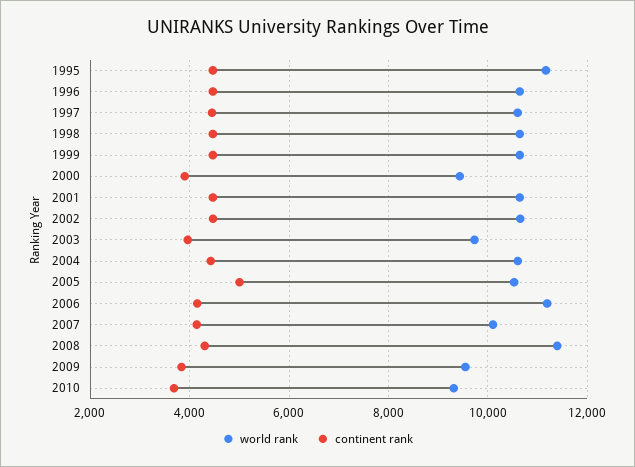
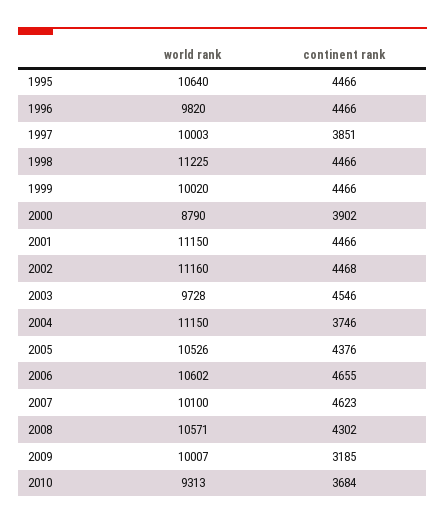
  {
    "world rank": {
-     "1995": 11200,
+     "1995": 10640,
-     "1996": 10600,
+     "1996": 9820,
-     "1997": 10600,
+     "1997": 10003,
-     "1998": 10600,
+     "1998": 11225,
-     "1999": 10600,
+     "1999": 10020,
-     "2000": 9400,
+     "2000": 8790,
-     "2001": 10600,
+     "2001": 11150,
-     "2002": 10600,
+     "2002": 11160,
      "2003": 9728,
-     "2004": 10600,
+     "2004": 11150,
      "2005": 10526,
-     "2006": 11200,
+     "2006": 10602,
      "2007": 10100,
-     "2008": 11400,
+     "2008": 10571,
-     "2009": 9600,
+     "2009": 10007,
      "2010": 9313
    },
    "continent rank": {
      "1995": 4466,
      "1996": 4466,
-     "1997": 4400,
+     "1997": 3851,
      "1998": 4466,
      "1999": 4466,
      "2000": 3902,
      "2001": 4466,
      "2002": 4468,
-     "2003": 4000,
+     "2003": 4546,
-     "2004": 4400,
+     "2004": 3746,
-     "2005": 5000,
+     "2005": 4376,
-     "2006": 4200,
+     "2006": 4655,
-     "2007": 4200,
+     "2007": 4623,
      "2008": 4302,
-     "2009": 3800,
+     "2009": 3185,
      "2010": 3684
    }
  }

